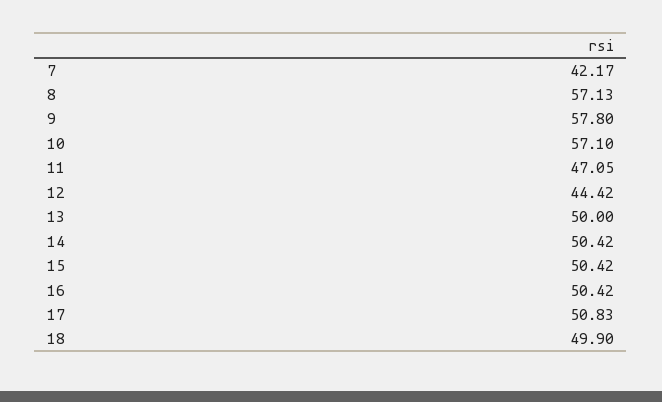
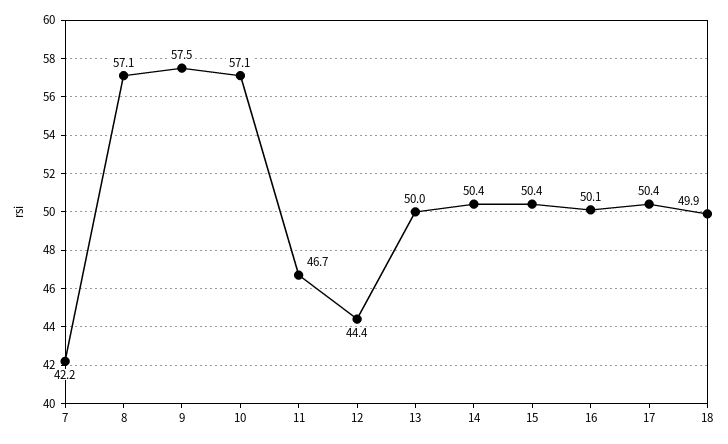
  {
    "7": 42.17,
    "8": 57.13,
-   "9": 57.8,
+   "9": 57.5,
    "10": 57.1,
-   "11": 47.05,
+   "11": 46.7,
    "12": 44.42,
    "13": 50,
    "14": 50.42,
    "15": 50.42,
-   "16": 50.42,
+   "16": 50.1,
-   "17": 50.83,
+   "17": 50.4,
    "18": 49.9
  }

